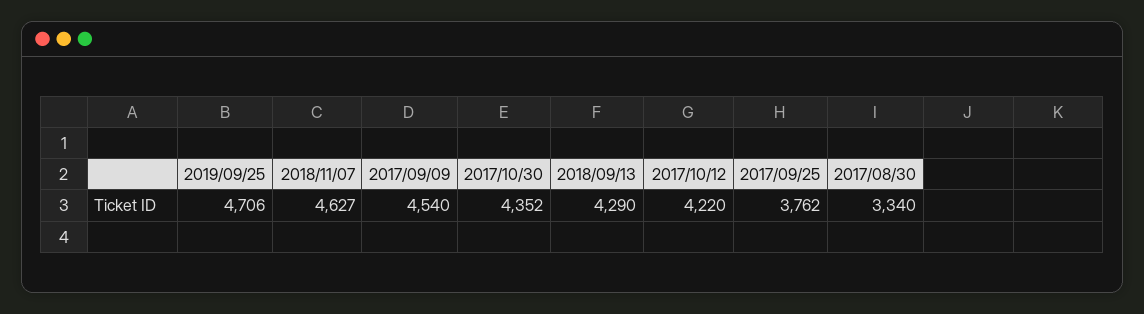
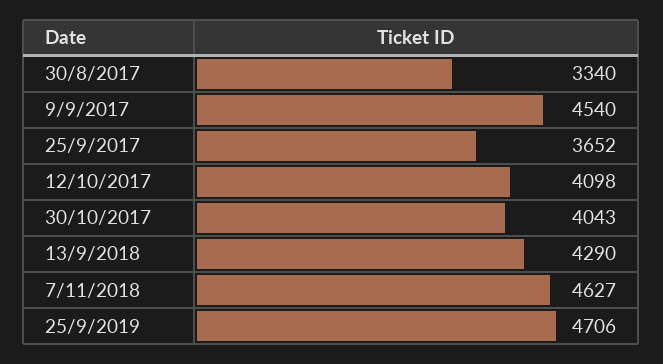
  {
    "2019/09/25": 4706,
    "2018/11/07": 4627,
    "2017/09/09": 4540,
-   "2017/10/30": 4352,
+   "2017/10/30": 4043,
    "2018/09/13": 4290,
-   "2017/10/12": 4220,
+   "2017/10/12": 4098,
-   "2017/09/25": 3762,
+   "2017/09/25": 3652,
    "2017/08/30": 3340
  }

